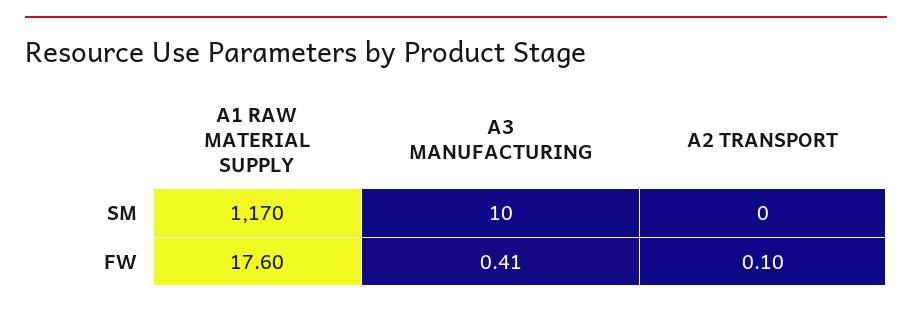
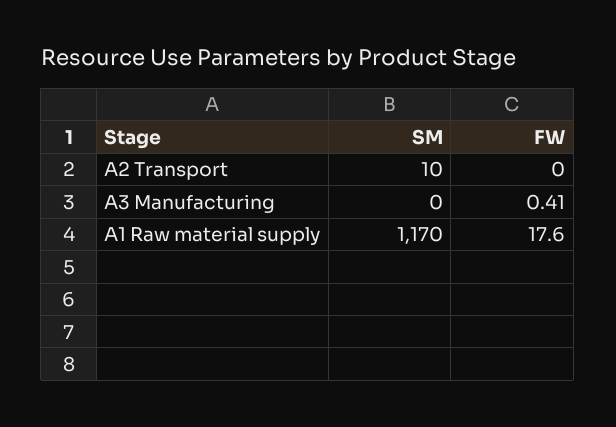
  {
    "A1 RAW MATERIAL SUPPLY": {
      "SM": 1170,
      "FW": 17.6
    },
    "A3 MANUFACTURING": {
-     "SM": 10,
+     "SM": 0,
      "FW": 0.41
    },
    "A2 TRANSPORT": {
-     "SM": 0,
+     "SM": 10,
-     "FW": 0.1
+     "FW": 0
    }
  }

